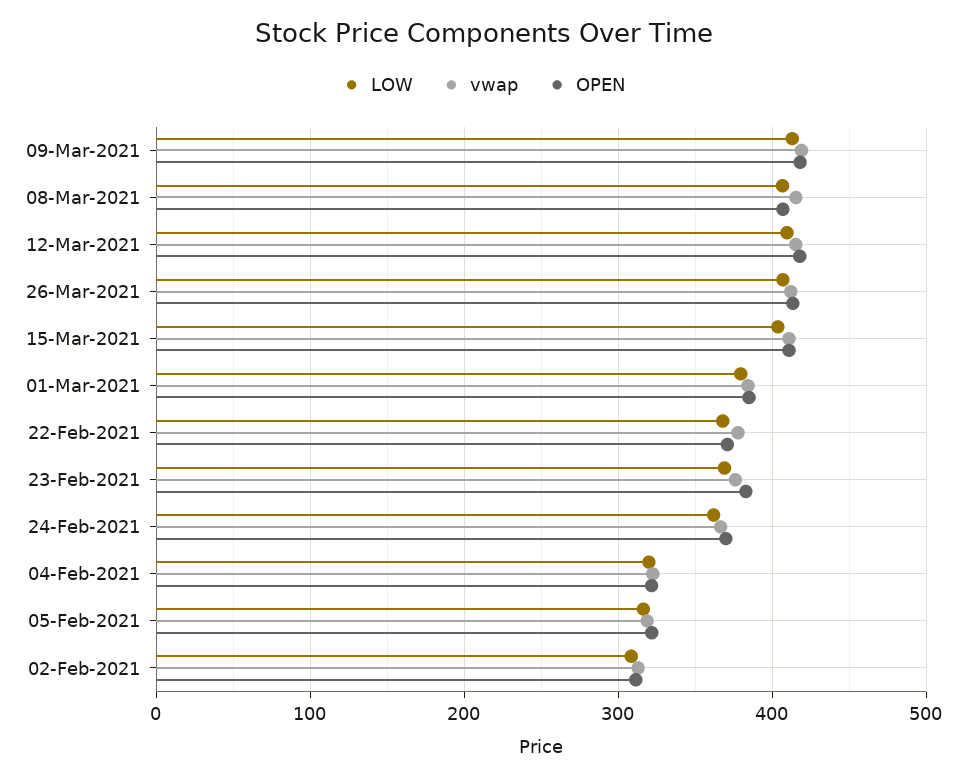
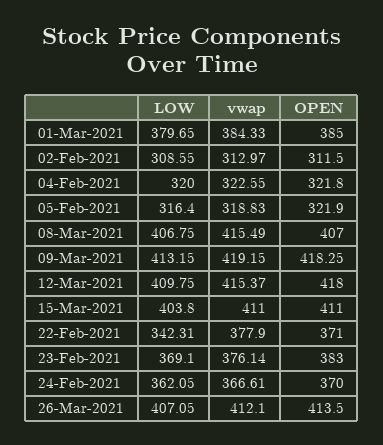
  {
    "LOW": {
      "09-Mar-2021": 413.15,
      "08-Mar-2021": 406.75,
      "12-Mar-2021": 409.75,
      "26-Mar-2021": 407.05,
      "15-Mar-2021": 403.8,
      "01-Mar-2021": 379.65,
-     "22-Feb-2021": 370,
+     "22-Feb-2021": 342.31,
      "23-Feb-2021": 369.1,
      "24-Feb-2021": 362.05,
      "04-Feb-2021": 320,
      "05-Feb-2021": 316.4,
      "02-Feb-2021": 308.55
    },
    "vwap": {
      "09-Mar-2021": 419.15,
      "08-Mar-2021": 415.49,
      "12-Mar-2021": 415.37,
      "26-Mar-2021": 412.1,
      "15-Mar-2021": 411,
      "01-Mar-2021": 384.33,
      "22-Feb-2021": 377.9,
      "23-Feb-2021": 376.14,
      "24-Feb-2021": 366.61,
      "04-Feb-2021": 322.55,
      "05-Feb-2021": 318.83,
      "02-Feb-2021": 312.97
    },
    "OPEN": {
      "09-Mar-2021": 418.25,
      "08-Mar-2021": 407,
      "12-Mar-2021": 418,
      "26-Mar-2021": 413.5,
      "15-Mar-2021": 411,
      "01-Mar-2021": 385,
      "22-Feb-2021": 371,
      "23-Feb-2021": 383,
      "24-Feb-2021": 370,
      "04-Feb-2021": 321.8,
      "05-Feb-2021": 321.9,
      "02-Feb-2021": 311.5
    }
  }

